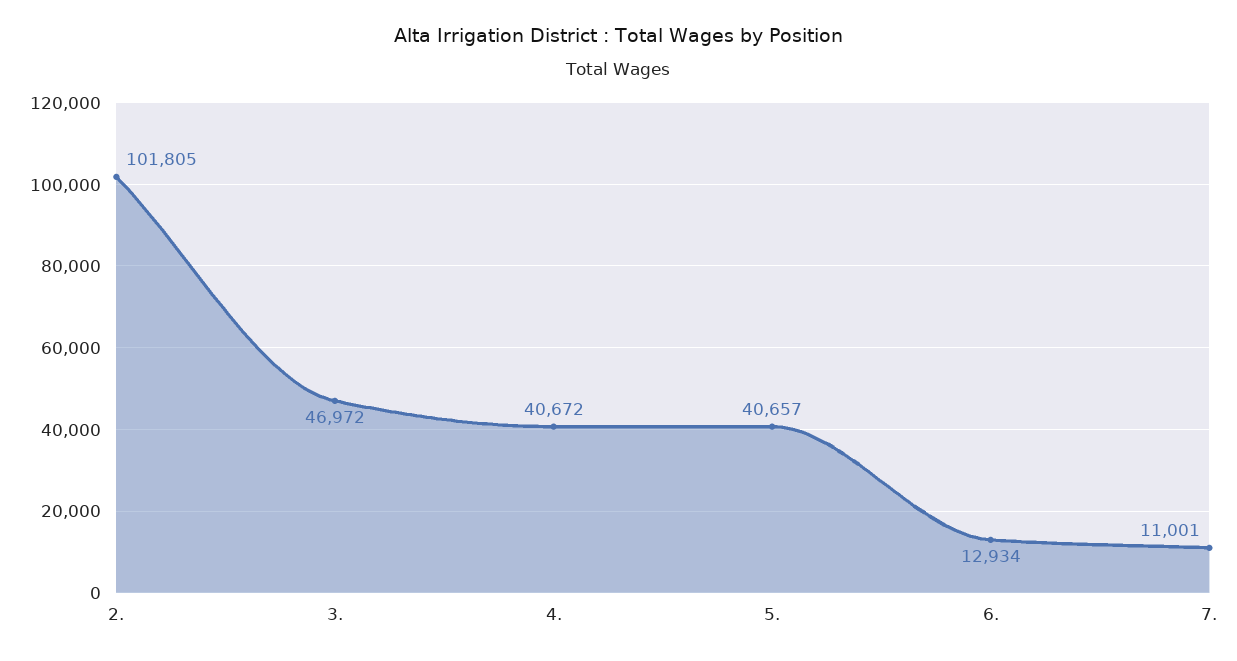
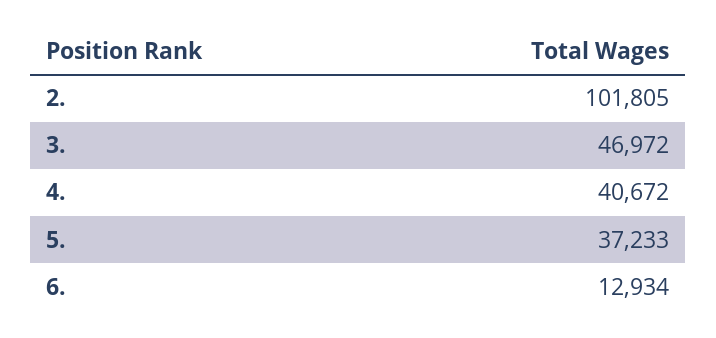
  {
    "2.": 101805,
    "3.": 46972,
    "4.": 40672,
-   "5.": 40657,
+   "5.": 37233,
-   "6.": 12934,
+   "6.": 12934
-   "7.": 11001
  }

